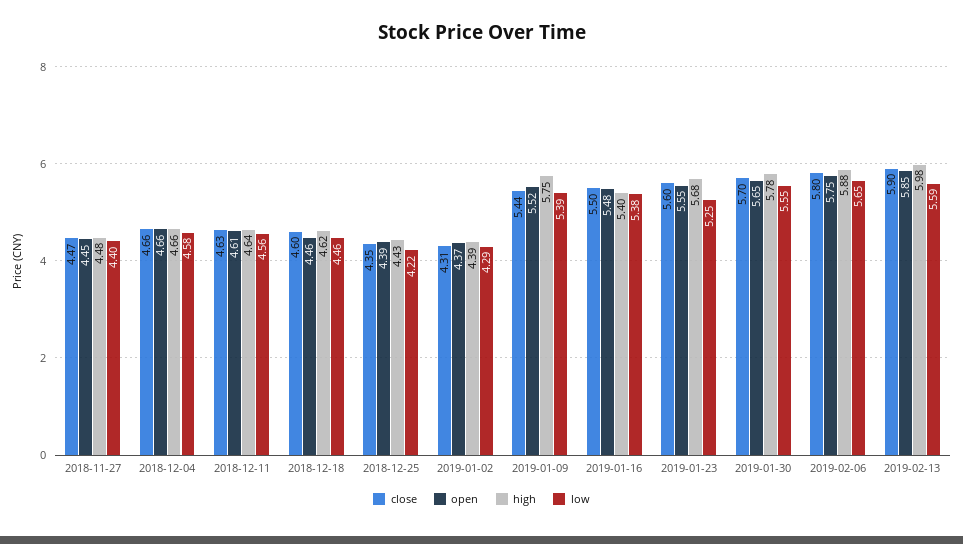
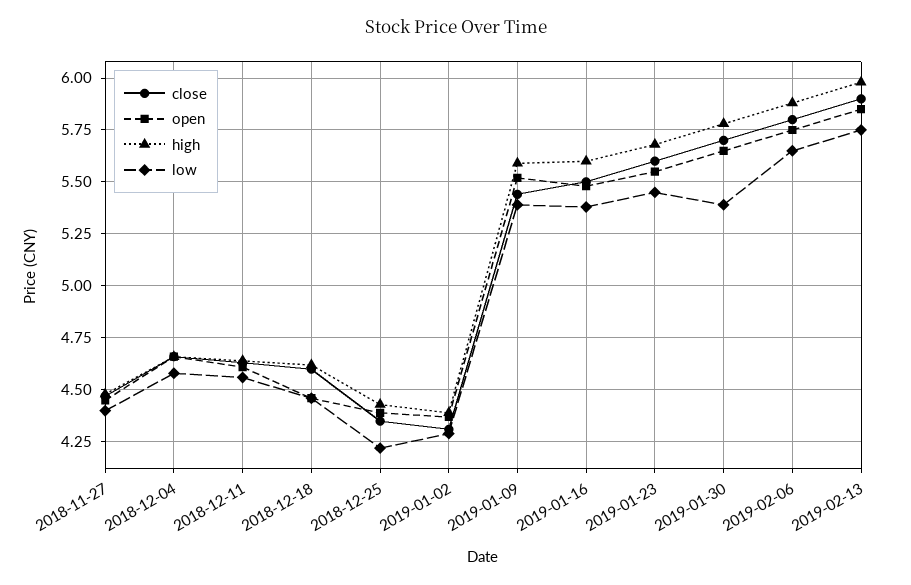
  {
    "close": {
      "2018-11-27": 4.47,
      "2018-12-04": 4.66,
      "2018-12-11": 4.63,
      "2018-12-18": 4.6,
      "2018-12-25": 4.35,
      "2019-01-02": 4.31,
      "2019-01-09": 5.44,
      "2019-01-16": 5.5,
      "2019-01-23": 5.6,
      "2019-01-30": 5.7,
      "2019-02-06": 5.8,
      "2019-02-13": 5.9
    },
    "open": {
      "2018-11-27": 4.45,
      "2018-12-04": 4.66,
      "2018-12-11": 4.61,
      "2018-12-18": 4.46,
      "2018-12-25": 4.39,
      "2019-01-02": 4.37,
      "2019-01-09": 5.52,
      "2019-01-16": 5.48,
      "2019-01-23": 5.55,
      "2019-01-30": 5.65,
      "2019-02-06": 5.75,
      "2019-02-13": 5.85
    },
    "high": {
      "2018-11-27": 4.48,
      "2018-12-04": 4.66,
      "2018-12-11": 4.64,
      "2018-12-18": 4.62,
      "2018-12-25": 4.43,
      "2019-01-02": 4.39,
-     "2019-01-09": 5.75,
+     "2019-01-09": 5.6,
-     "2019-01-16": 5.4,
+     "2019-01-16": 5.6,
      "2019-01-23": 5.68,
      "2019-01-30": 5.78,
      "2019-02-06": 5.88,
      "2019-02-13": 5.98
    },
    "low": {
      "2018-11-27": 4.4,
      "2018-12-04": 4.58,
      "2018-12-11": 4.56,
      "2018-12-18": 4.46,
      "2018-12-25": 4.22,
      "2019-01-02": 4.29,
      "2019-01-09": 5.39,
      "2019-01-16": 5.38,
-     "2019-01-23": 5.25,
+     "2019-01-23": 5.45,
-     "2019-01-30": 5.55,
+     "2019-01-30": 5.4,
      "2019-02-06": 5.65,
-     "2019-02-13": 5.59
+     "2019-02-13": 5.75
    }
  }

